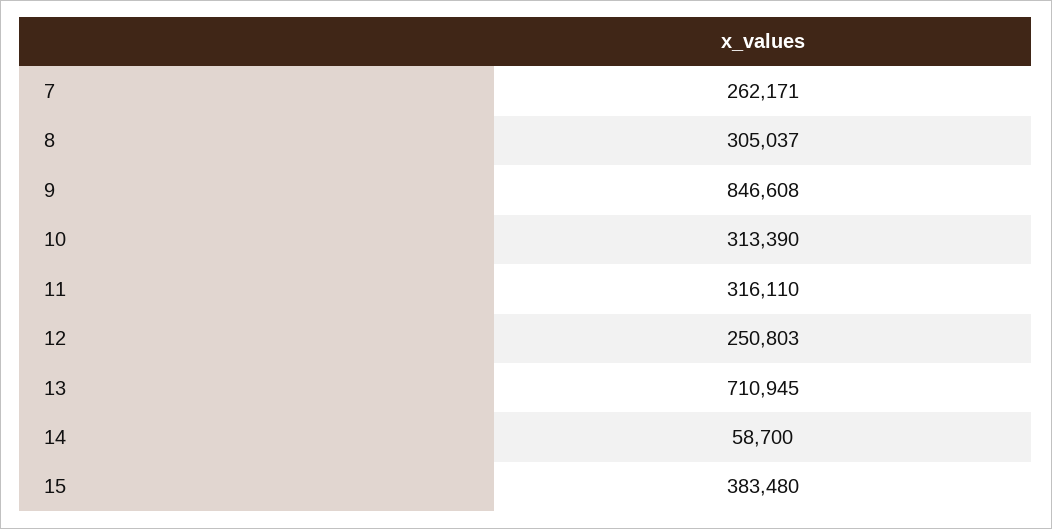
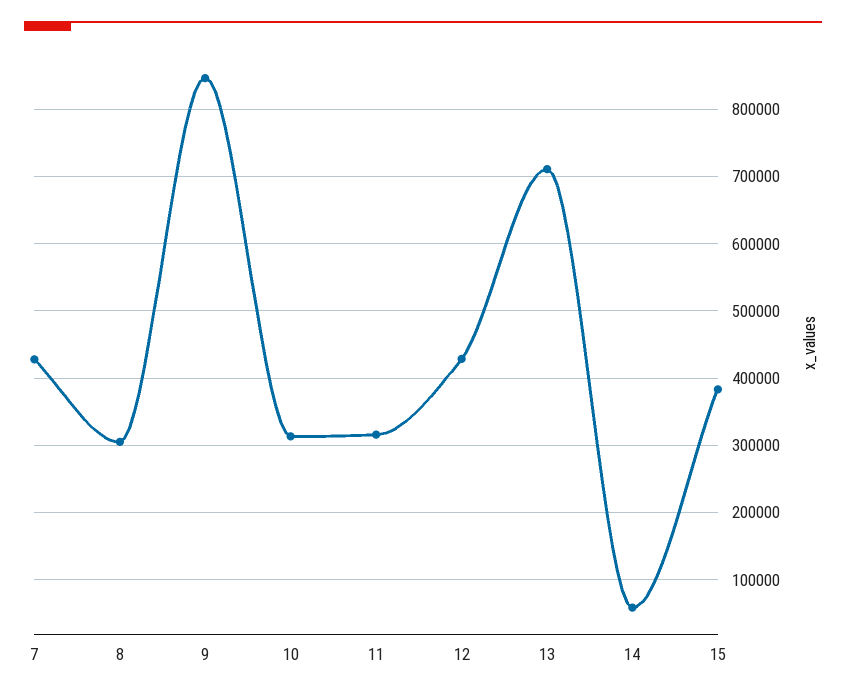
  {
-   "7": 262171,
+   "7": 430000,
    "8": 305037,
    "9": 846608,
    "10": 313390,
    "11": 316110,
-   "12": 250803,
+   "12": 430000,
    "13": 710945,
    "14": 58700,
    "15": 383480
  }

